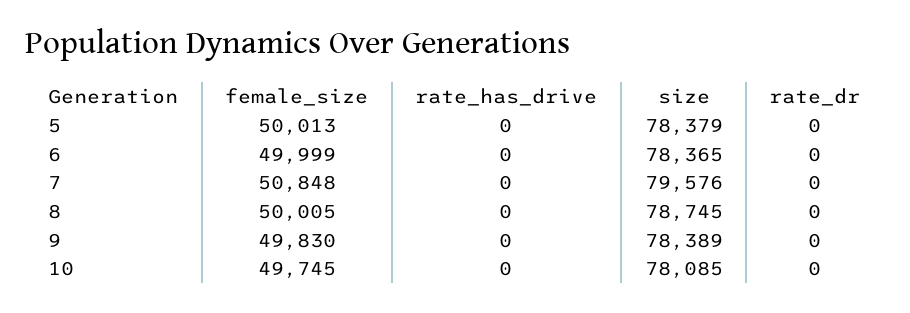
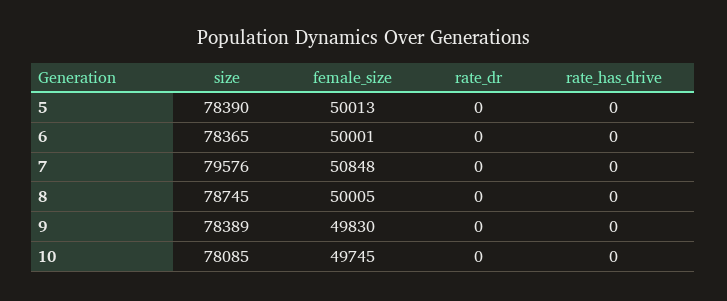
  {
    "female_size": {
      "5": 50013,
-     "6": 49999,
+     "6": 50001,
      "7": 50848,
      "8": 50005,
      "9": 49830,
      "10": 49745
    },
    "rate_has_drive": {
      "5": 0,
      "6": 0,
      "7": 0,
      "8": 0,
      "9": 0,
      "10": 0
    },
    "size": {
-     "5": 78379,
+     "5": 78390,
      "6": 78365,
      "7": 79576,
      "8": 78745,
      "9": 78389,
      "10": 78085
    },
    "rate_dr": {
      "5": 0,
      "6": 0,
      "7": 0,
      "8": 0,
      "9": 0,
      "10": 0
    }
  }

